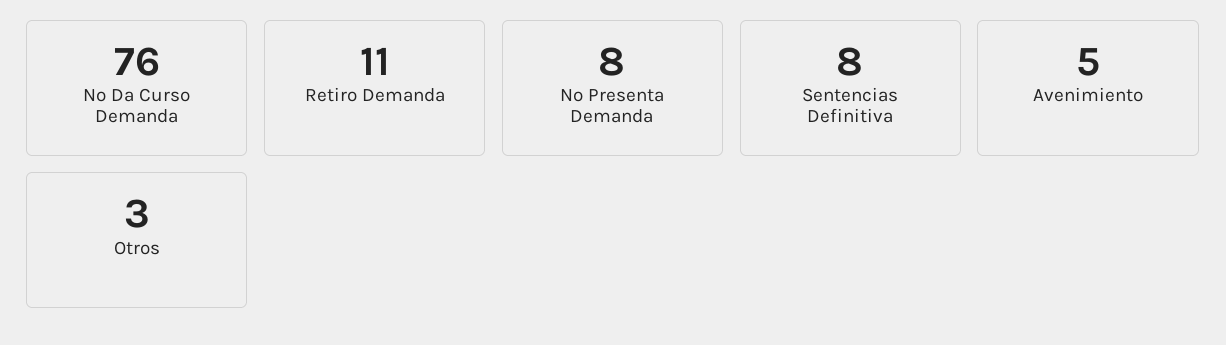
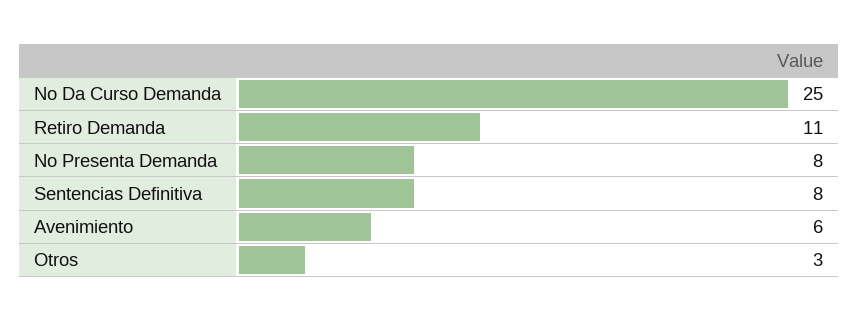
  {
-   "No Da Curso Demanda": 76,
+   "No Da Curso Demanda": 25,
    "Retiro Demanda": 11,
    "No Presenta Demanda": 8,
    "Sentencias Definitiva": 8,
-   "Avenimiento": 5,
+   "Avenimiento": 6,
    "Otros": 3
  }

